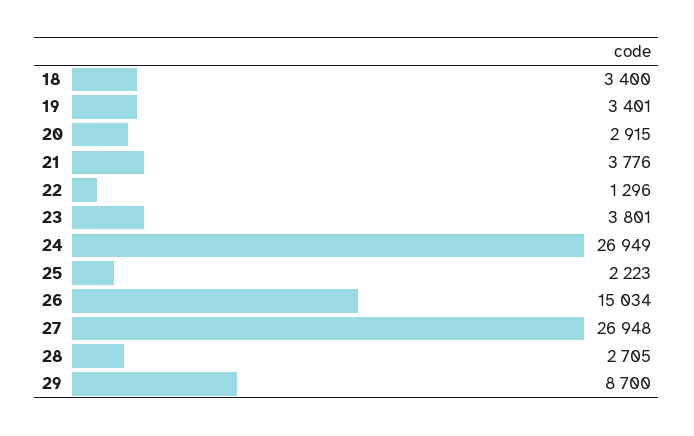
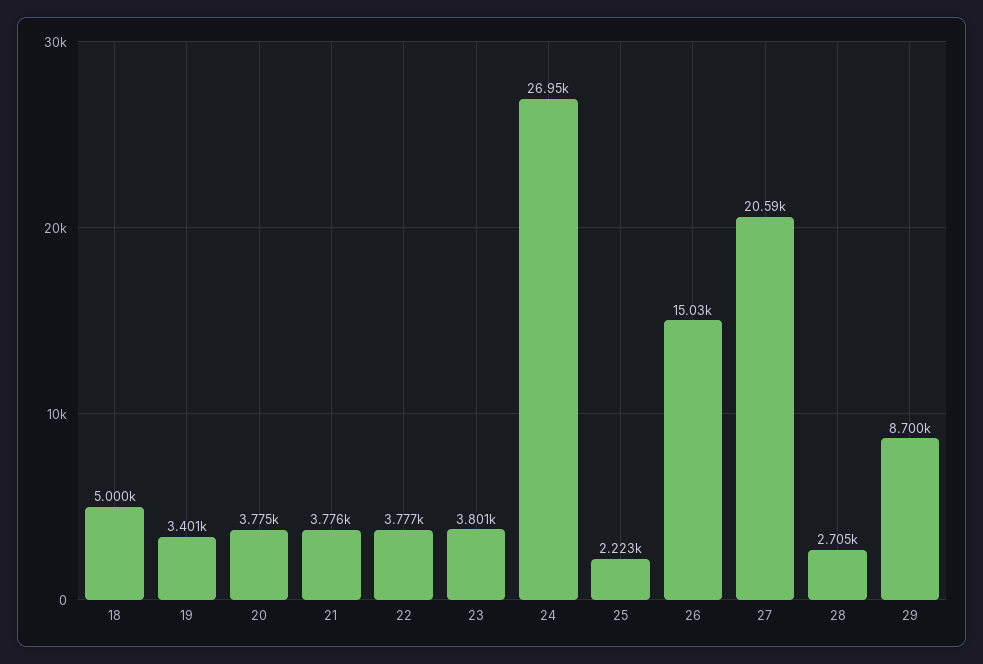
  {
-   "18": 3400,
+   "18": 5000,
    "19": 3401,
-   "20": 2915,
+   "20": 3775,
    "21": 3776,
-   "22": 1296,
+   "22": 3777,
    "23": 3801,
    "24": 26949,
    "25": 2223,
    "26": 15034,
-   "27": 26948,
+   "27": 20590,
    "28": 2705,
    "29": 8700
  }

